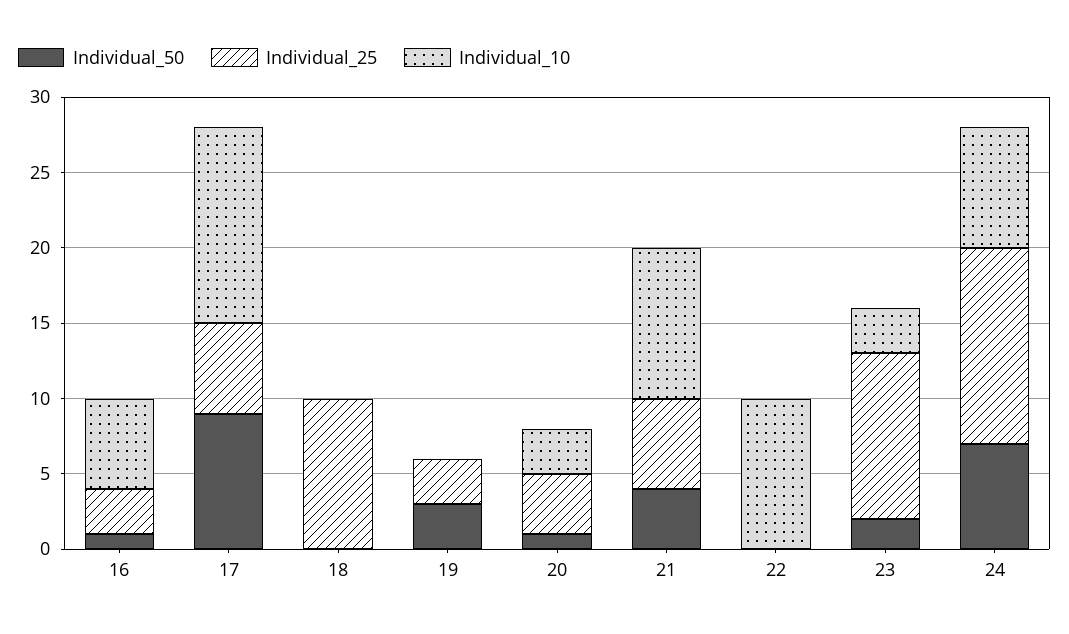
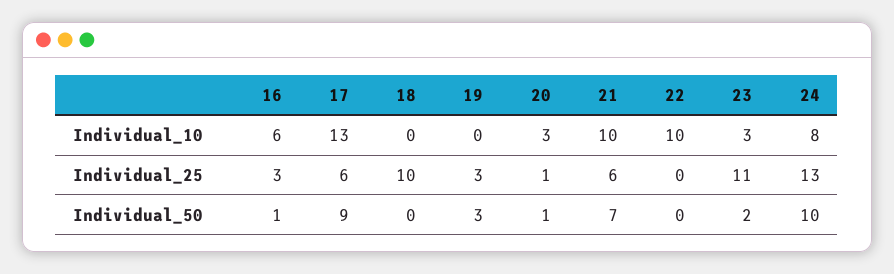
  {
    "Individual_50": {
      "16": 1,
      "17": 9,
      "18": 0,
      "19": 3,
      "20": 1,
-     "21": 4,
+     "21": 7,
      "22": 0,
      "23": 2,
-     "24": 7
+     "24": 10
    },
    "Individual_25": {
      "16": 3,
      "17": 6,
      "18": 10,
      "19": 3,
-     "20": 4,
+     "20": 1,
      "21": 6,
      "22": 0,
      "23": 11,
      "24": 13
    },
    "Individual_10": {
      "16": 6,
      "17": 13,
      "18": 0,
      "19": 0,
      "20": 3,
      "21": 10,
      "22": 10,
      "23": 3,
      "24": 8
    }
  }

